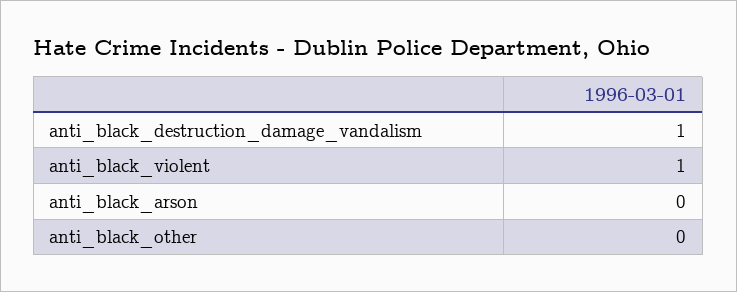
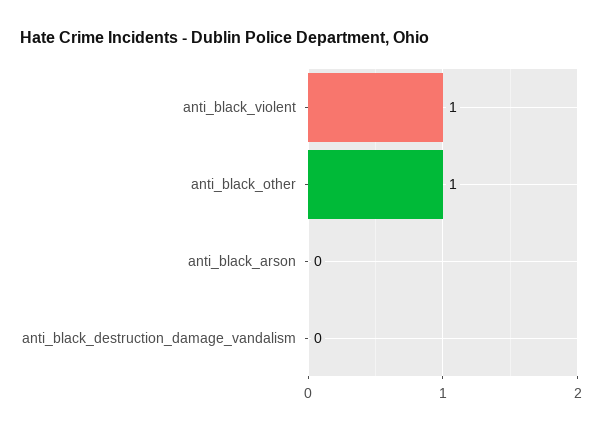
  {
-   "anti_black_destruction_damage_vandalism": 1,
+   "anti_black_destruction_damage_vandalism": 0,
    "anti_black_violent": 1,
    "anti_black_arson": 0,
-   "anti_black_other": 0
+   "anti_black_other": 1
  }

